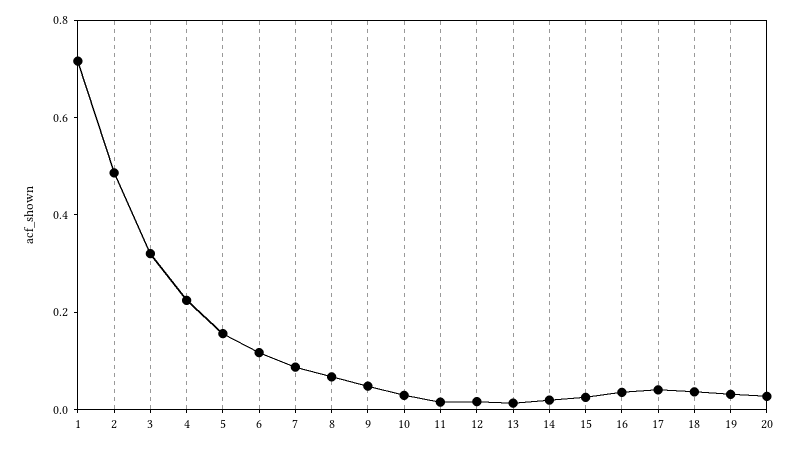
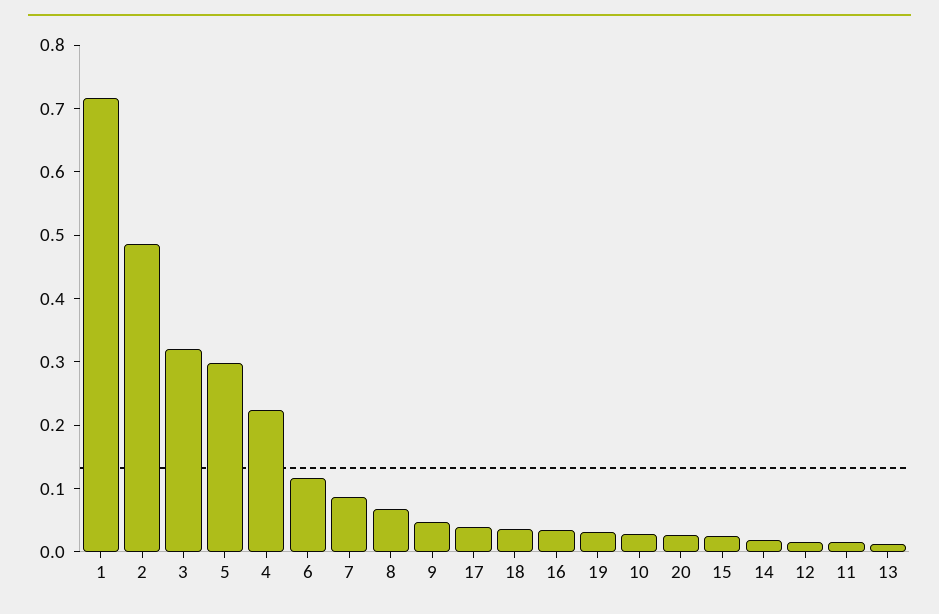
  {
    "1": 0.72,
    "2": 0.48,
    "3": 0.32,
    "4": 0.22,
-   "5": 0.15,
+   "5": 0.3,
    "6": 0.12,
    "7": 0.08,
    "8": 0.06,
    "9": 0.04,
    "10": 0.02,
    "11": 0.02,
    "12": 0.02,
    "13": 0.02,
    "14": 0.02,
    "15": 0.02,
    "16": 0.04,
    "17": 0.04,
    "18": 0.04,
    "19": 0.04,
    "20": 0.02
  }

